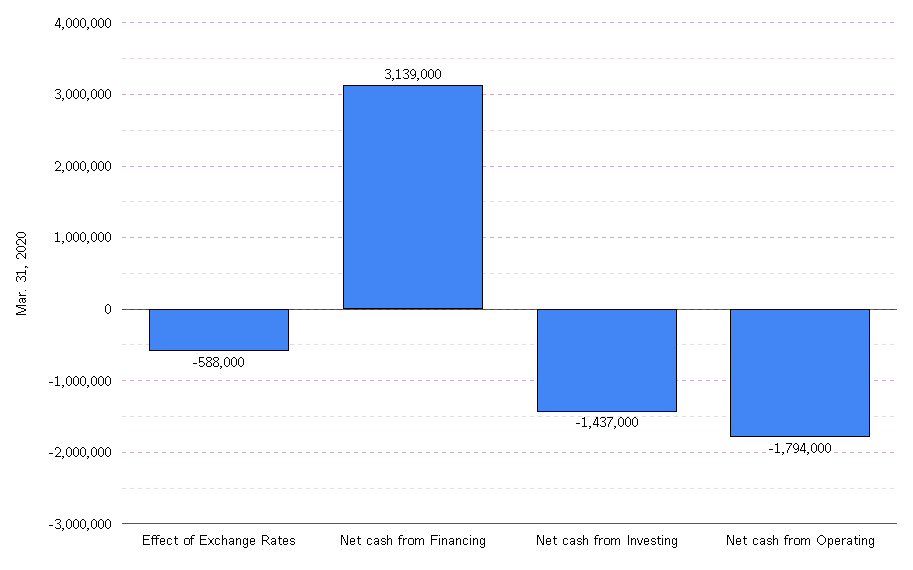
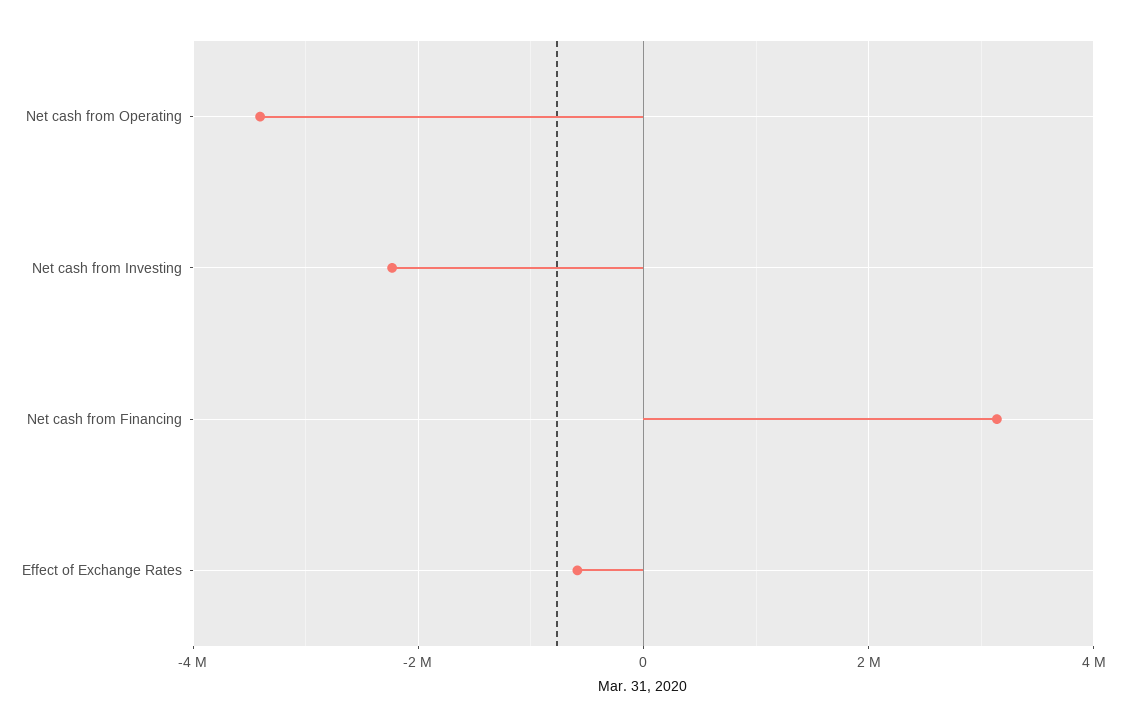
  {
    "Effect of Exchange Rates": -588000,
    "Net cash from Financing": 3139000,
-   "Net cash from Investing": -1437000,
+   "Net cash from Investing": -2200000,
-   "Net cash from Operating": -1794000
+   "Net cash from Operating": -3400000
  }

